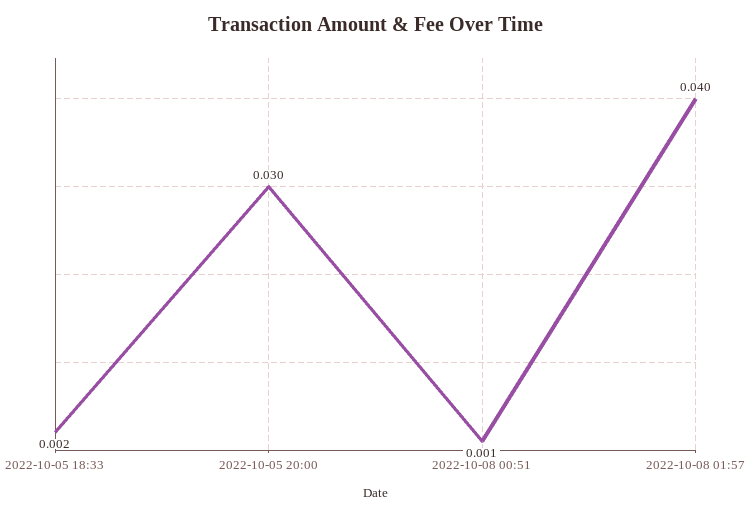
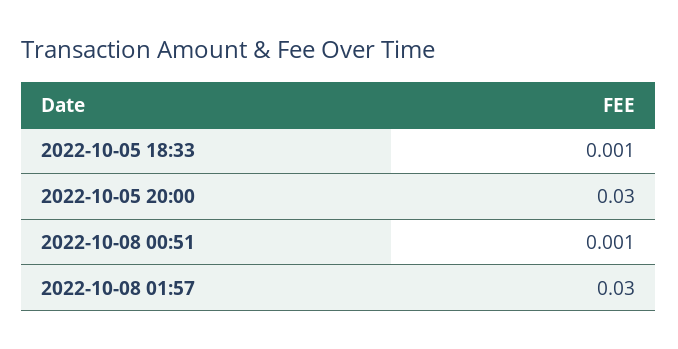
  {
-   "2022-10-05 18:33": 0.002,
+   "2022-10-05 18:33": 0.001,
    "2022-10-05 20:00": 0.03,
    "2022-10-08 00:51": 0.001,
-   "2022-10-08 01:57": 0.04
+   "2022-10-08 01:57": 0.03
  }

